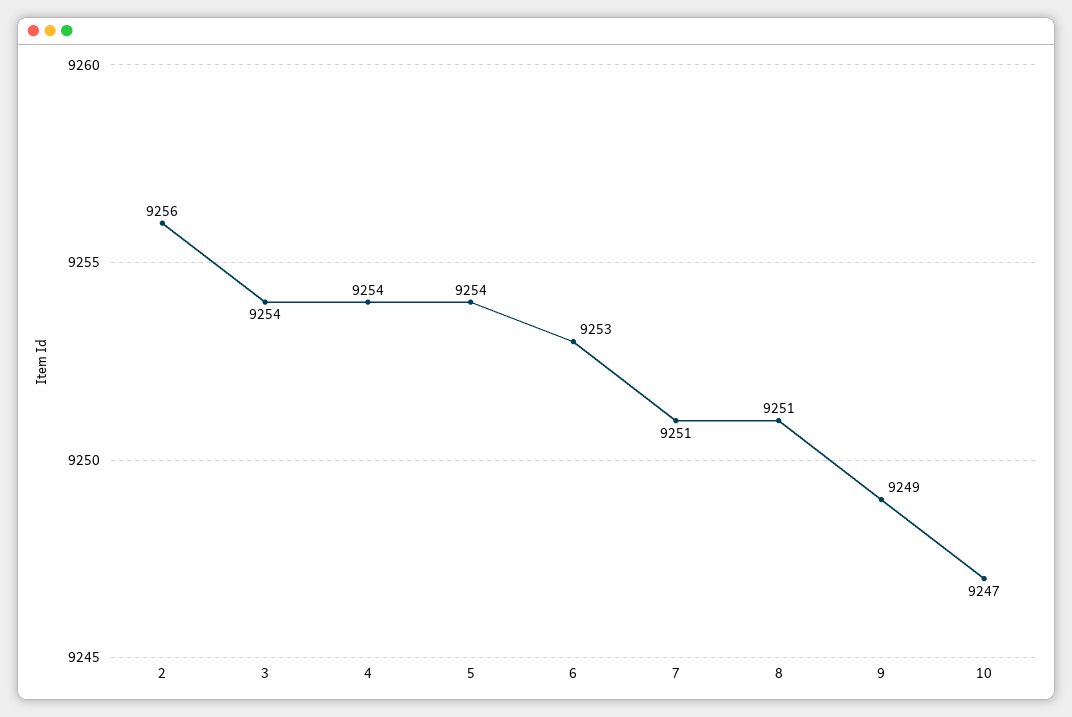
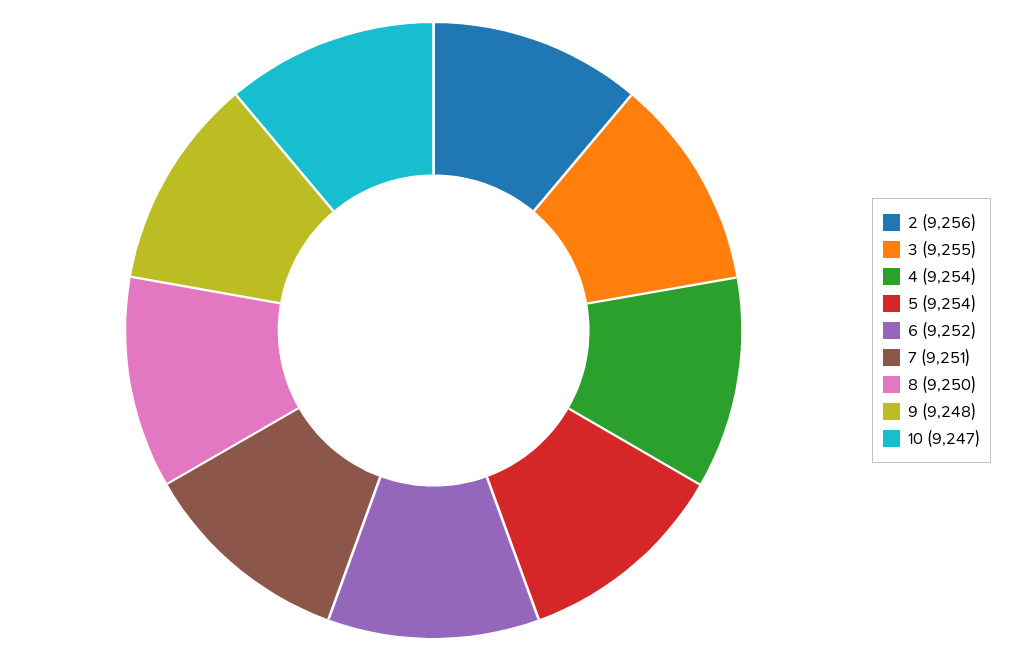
  {
    "2": 9256,
-   "3": 9254,
+   "3": 9255,
    "4": 9254,
    "5": 9254,
-   "6": 9253,
+   "6": 9252,
    "7": 9251,
-   "8": 9251,
+   "8": 9250,
-   "9": 9249,
+   "9": 9248,
    "10": 9247
  }

